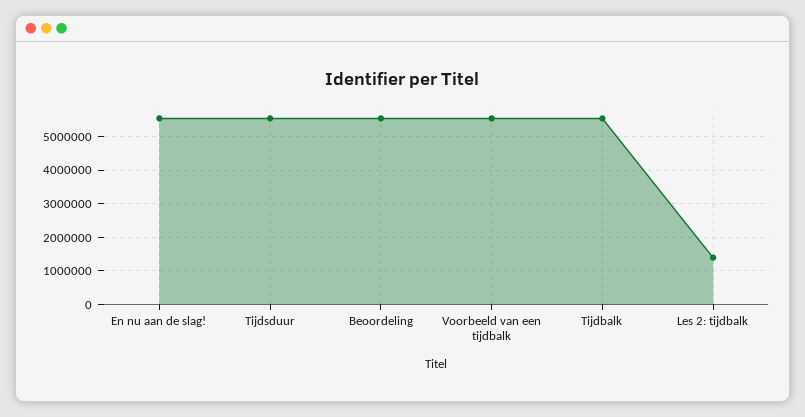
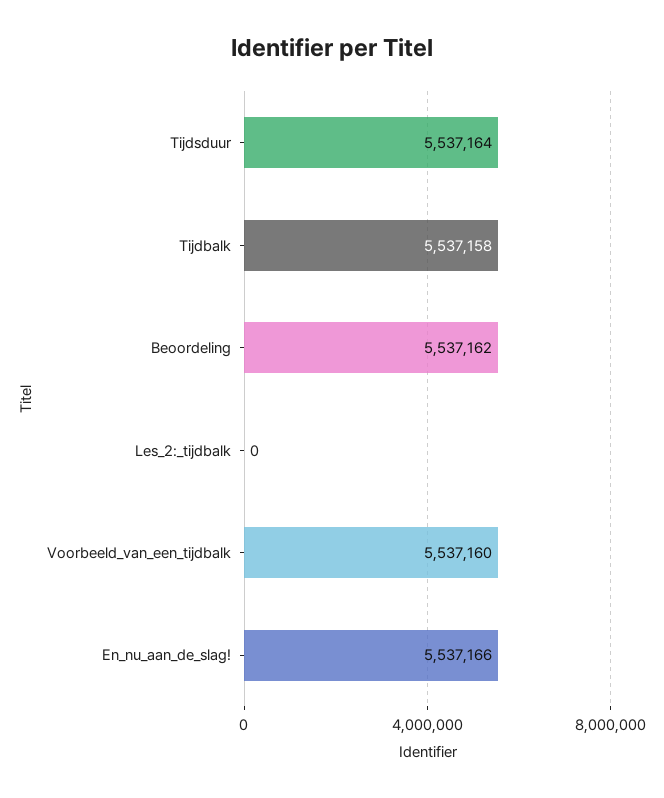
  {
    "En nu aan de slag!": 5537166,
    "Tijdsduur": 5537164,
    "Beoordeling": 5537162,
    "Voorbeeld van een tijdbalk": 5537160,
    "Tijdbalk": 5537158,
-   "Les 2: tijdbalk": 1400000
+   "Les 2: tijdbalk": 0
  }

